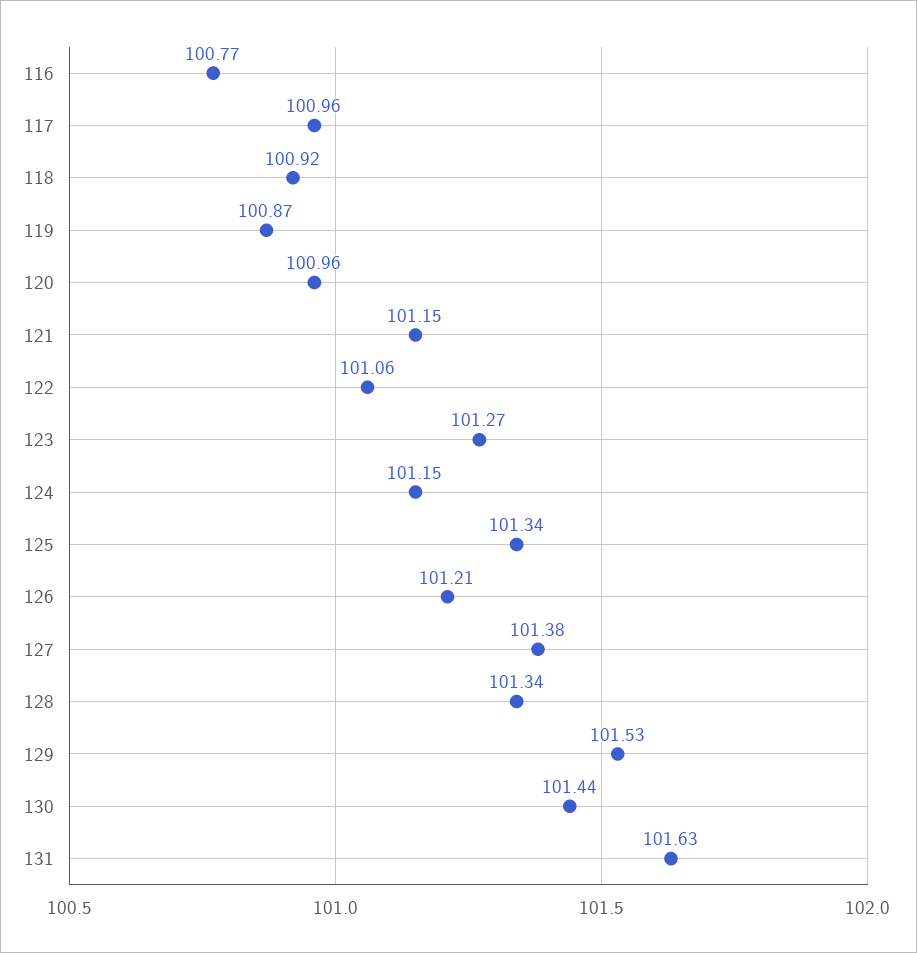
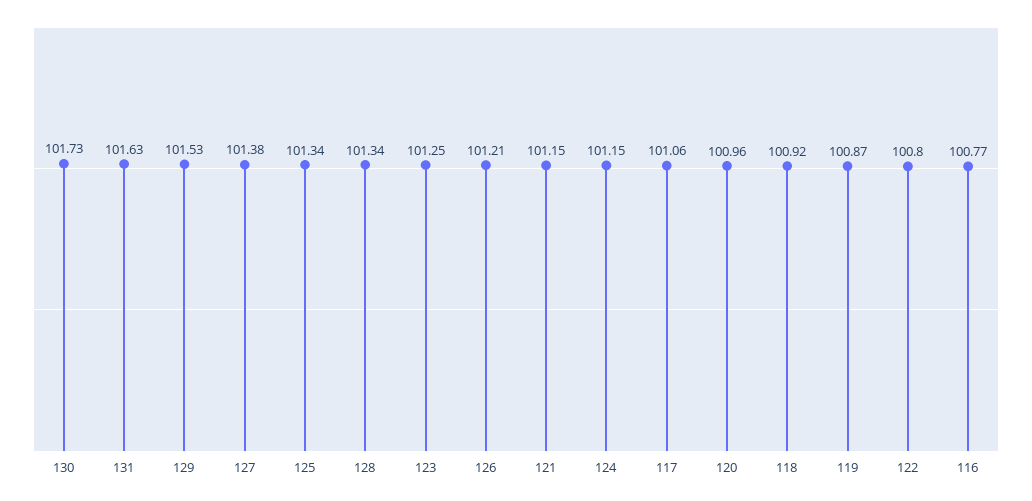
  {
    "116": 100.77,
-   "117": 100.96,
+   "117": 101.06,
    "118": 100.92,
    "119": 100.87,
    "120": 100.96,
    "121": 101.15,
-   "122": 101.06,
+   "122": 100.8,
-   "123": 101.27,
+   "123": 101.25,
    "124": 101.15,
    "125": 101.34,
    "126": 101.21,
    "127": 101.38,
    "128": 101.34,
    "129": 101.53,
-   "130": 101.44,
+   "130": 101.73,
    "131": 101.63
  }

